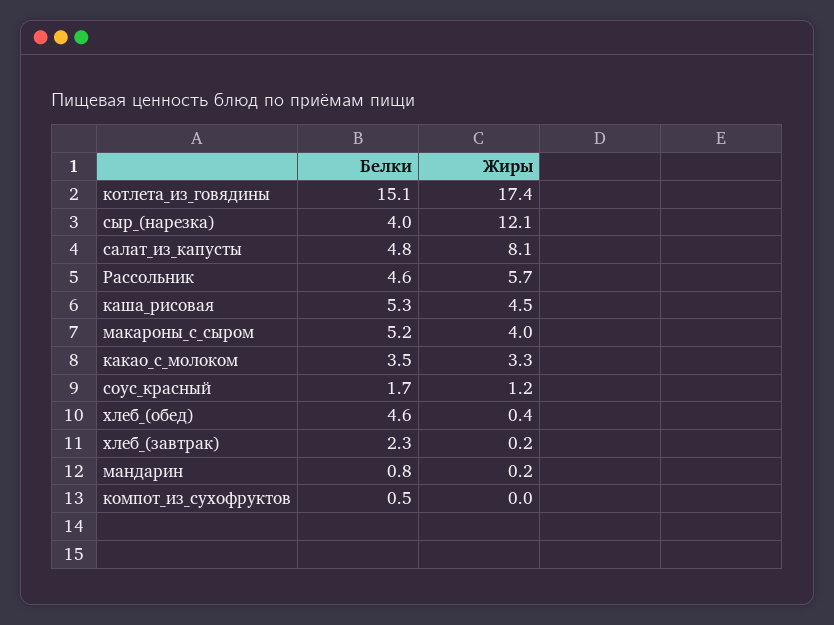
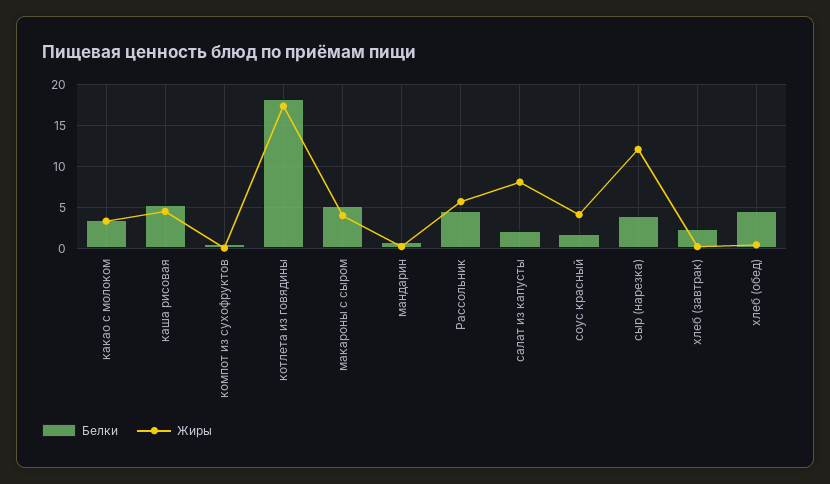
  {
    "Белки": {
-     "котлета_из_говядины": 15.1,
+     "котлета_из_говядины": 18,
      "сыр_(нарезка)": 4,
-     "салат_из_капусты": 4.8,
+     "салат_из_капусты": 2,
      "Рассольник": 4.6,
      "каша_рисовая": 5.3,
      "макароны_с_сыром": 5.2,
      "какао_с_молоком": 3.5,
      "соус_красный": 1.7,
      "хлеб_(обед)": 4.6,
      "хлеб_(завтрак)": 2.3,
      "мандарин": 0.8,
      "компот_из_сухофруктов": 0.5
    },
    "Жиры": {
      "котлета_из_говядины": 17.4,
      "сыр_(нарезка)": 12.1,
      "салат_из_капусты": 8.1,
      "Рассольник": 5.7,
      "каша_рисовая": 4.5,
      "макароны_с_сыром": 4,
      "какао_с_молоком": 3.3,
-     "соус_красный": 1.2,
+     "соус_красный": 4,
      "хлеб_(обед)": 0.4,
      "хлеб_(завтрак)": 0.2,
      "мандарин": 0.2,
      "компот_из_сухофруктов": 0
    }
  }

